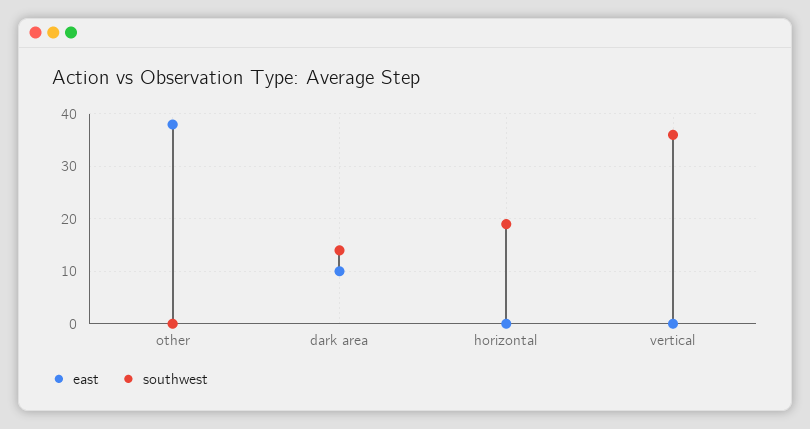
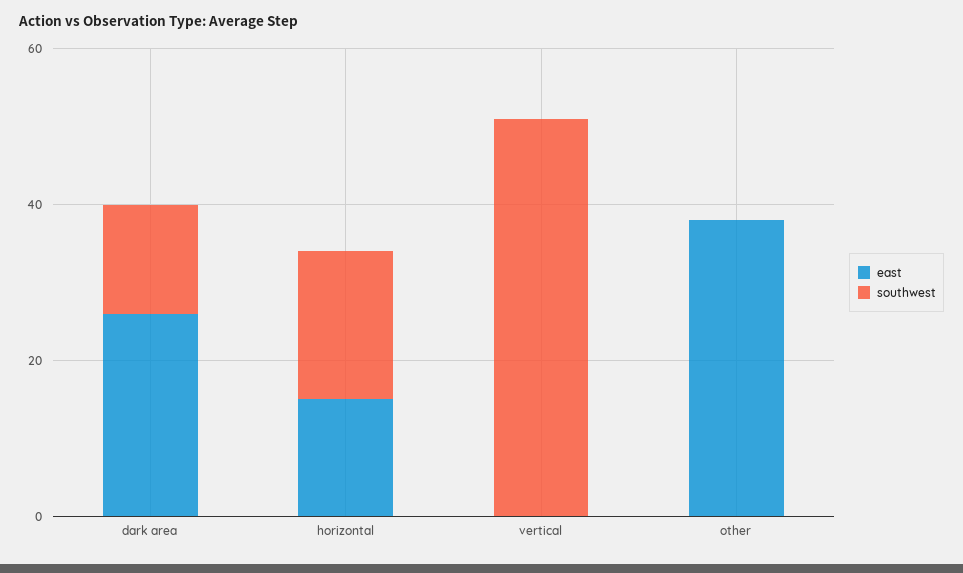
  {
    "east": {
      "other": 40,
-     "dark area": 10,
+     "dark area": 25,
-     "horizontal": 0,
+     "horizontal": 15,
      "vertical": 0
    },
    "southwest": {
      "other": 0,
      "dark area": 15,
      "horizontal": 20,
-     "vertical": 35
+     "vertical": 50
    }
  }

